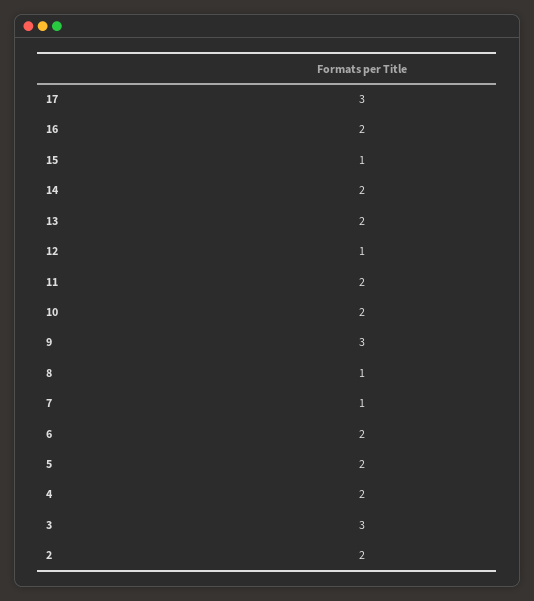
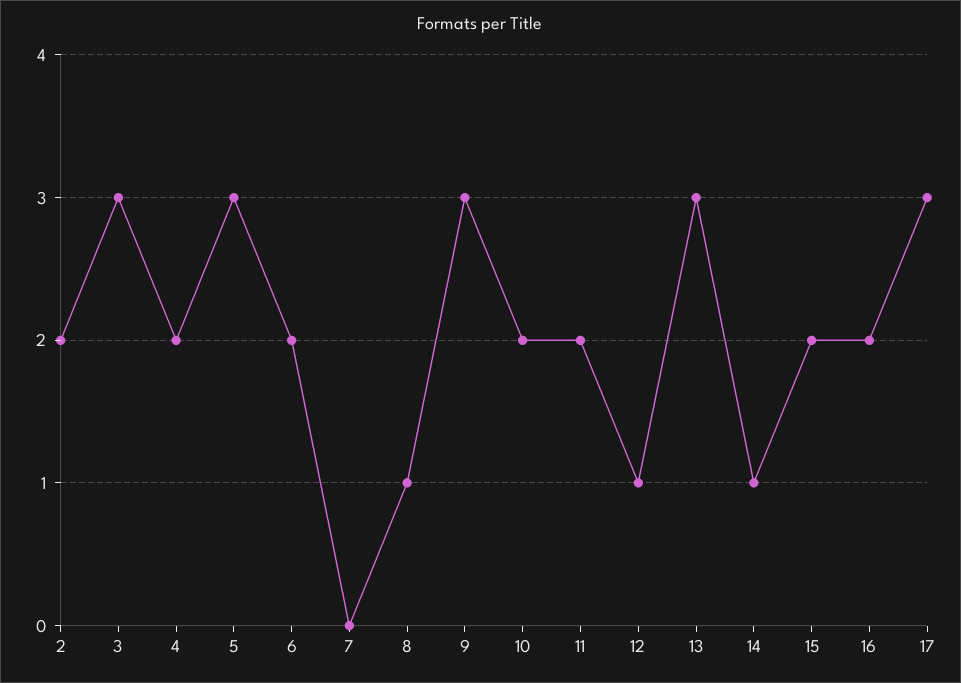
  {
    "17": 3,
    "16": 2,
-   "15": 1,
+   "15": 2,
-   "14": 2,
+   "14": 1,
-   "13": 2,
+   "13": 3,
    "12": 1,
    "11": 2,
    "10": 2,
    "9": 3,
    "8": 1,
-   "7": 1,
+   "7": 0,
    "6": 2,
-   "5": 2,
+   "5": 3,
    "4": 2,
    "3": 3,
    "2": 2
  }

